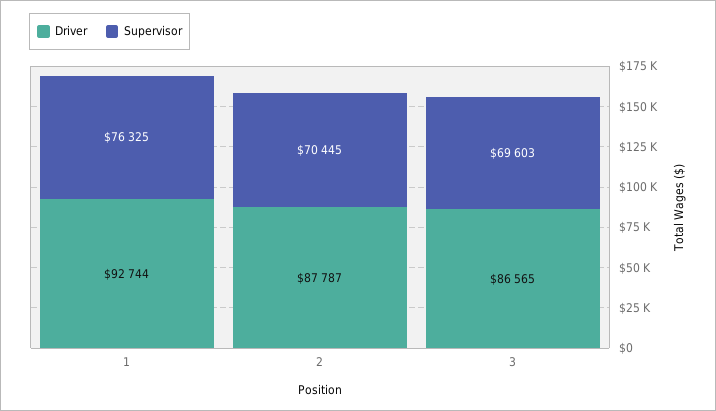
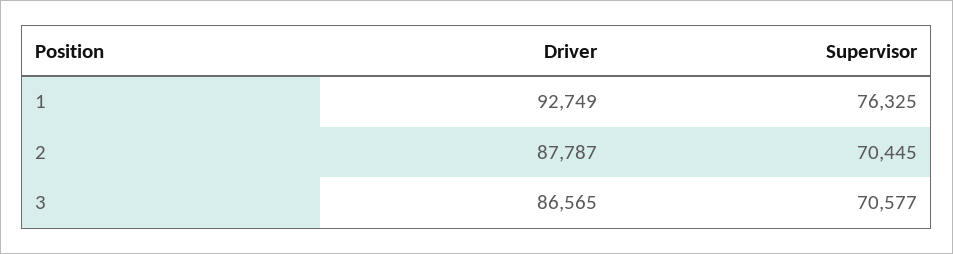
  {
    "Driver": {
-     "1": 92744,
+     "1": 92749,
      "2": 87787,
      "3": 86565
    },
    "Supervisor": {
      "1": 76325,
      "2": 70445,
-     "3": 69603
+     "3": 70577
    }
  }

